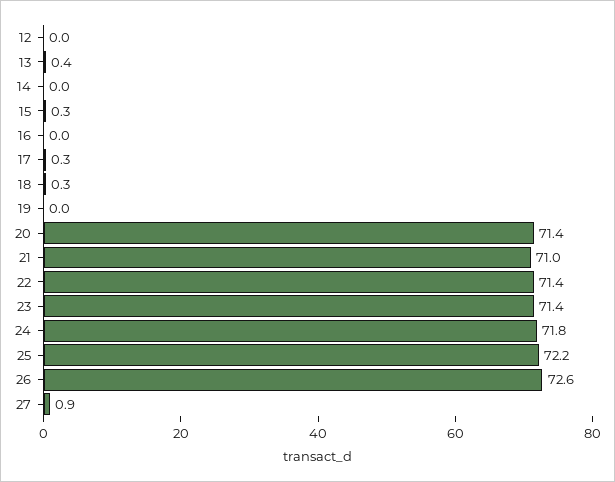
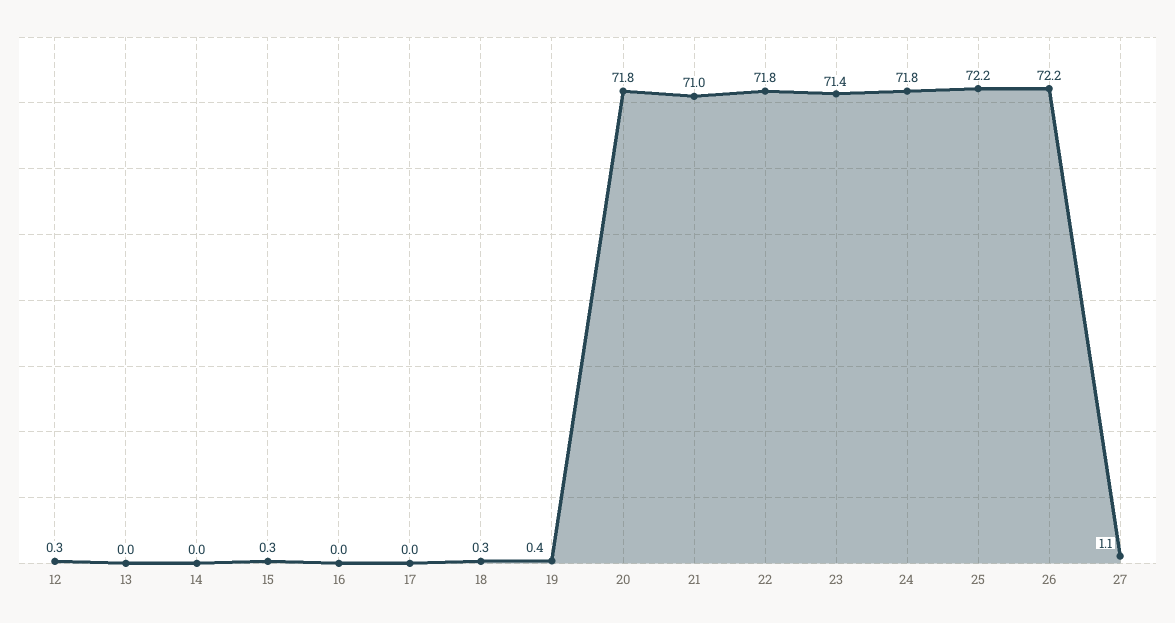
  {
-   "12": 0,
+   "12": 0.3,
-   "13": 0.4,
+   "13": 0,
    "14": 0,
    "15": 0.3,
    "16": 0,
-   "17": 0.3,
+   "17": 0,
    "18": 0.3,
-   "19": 0,
+   "19": 0.4,
-   "20": 71.4,
+   "20": 71.8,
    "21": 71,
-   "22": 71.4,
+   "22": 71.8,
    "23": 71.4,
    "24": 71.8,
    "25": 72.2,
-   "26": 72.6,
+   "26": 72.2,
-   "27": 0.9
+   "27": 1.1
  }

